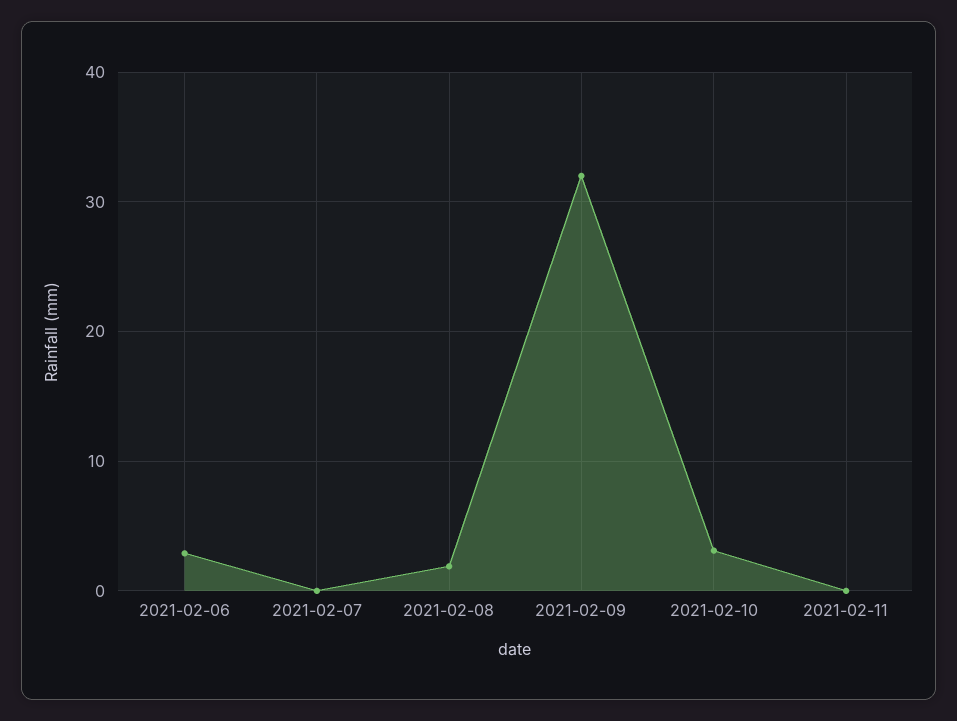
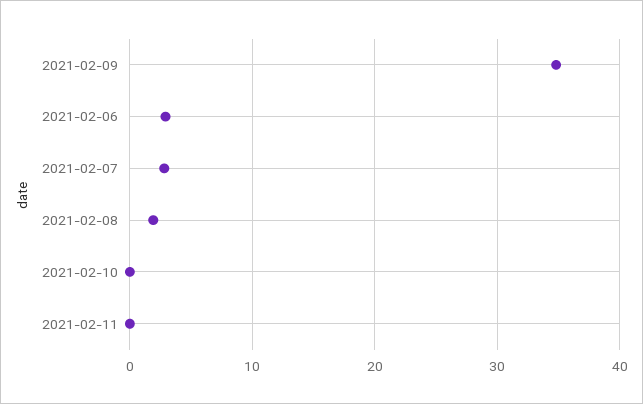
  {
    "2021-02-06": 3,
-   "2021-02-07": 0,
+   "2021-02-07": 3,
    "2021-02-08": 2,
-   "2021-02-09": 32,
+   "2021-02-09": 35,
-   "2021-02-10": 3,
+   "2021-02-10": 0,
    "2021-02-11": 0
  }

